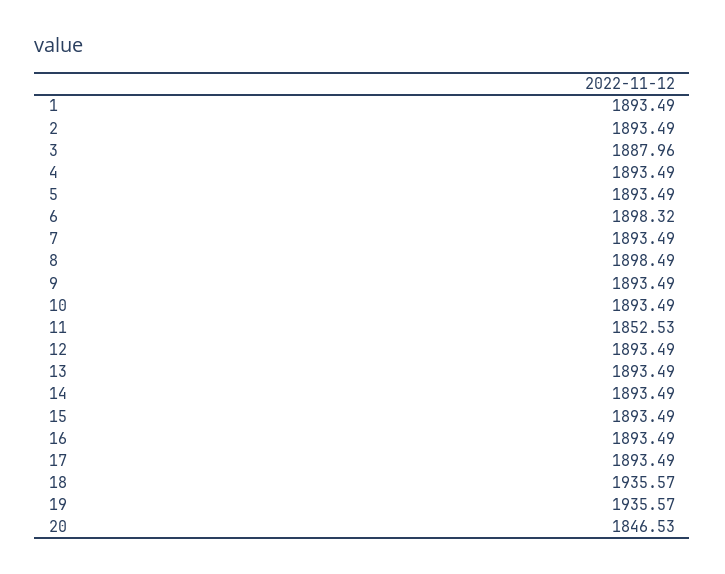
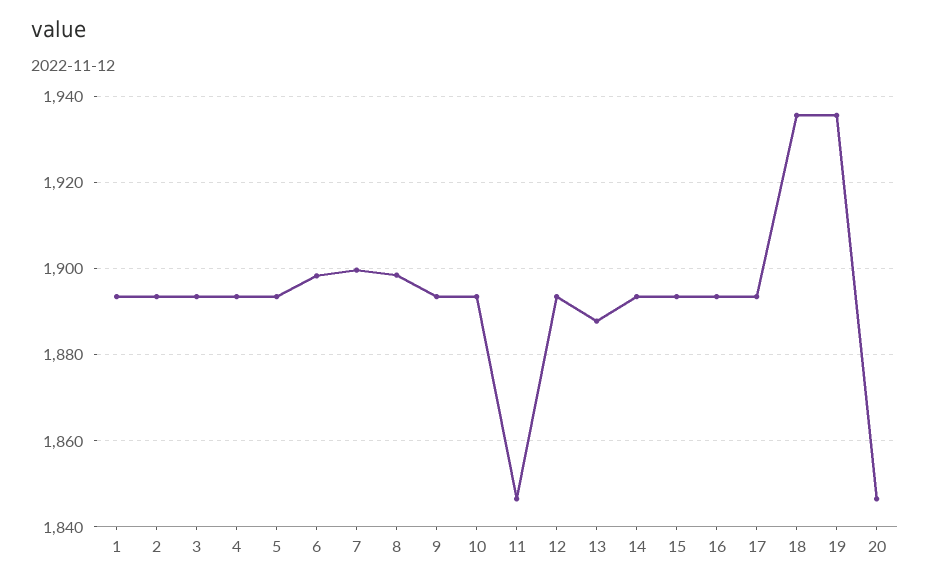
  {
    "1": 1893.49,
    "2": 1893.49,
-   "3": 1887.96,
+   "3": 1894,
    "4": 1893.49,
    "5": 1893.49,
    "6": 1898.32,
-   "7": 1893.49,
+   "7": 1900,
    "8": 1898.49,
    "9": 1893.49,
    "10": 1893.49,
-   "11": 1852.53,
+   "11": 1846,
    "12": 1893.49,
-   "13": 1893.49,
+   "13": 1888,
    "14": 1893.49,
    "15": 1893.49,
    "16": 1893.49,
    "17": 1893.49,
    "18": 1935.57,
    "19": 1935.57,
    "20": 1846.53
  }

